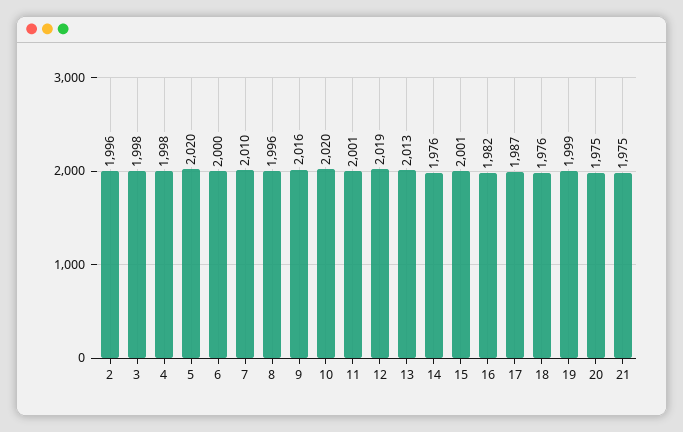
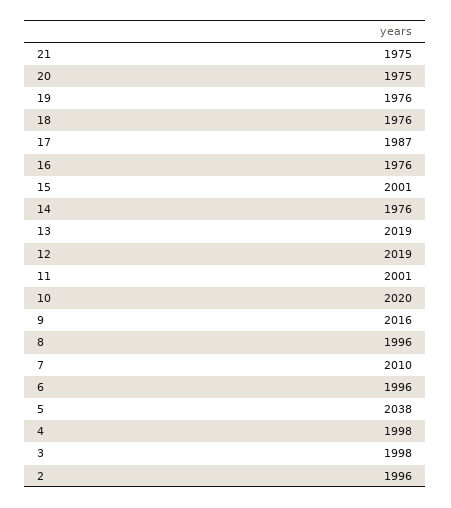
  {
    "2": 1996,
    "3": 1998,
    "4": 1998,
-   "5": 2020,
+   "5": 2038,
-   "6": 2000,
+   "6": 1996,
    "7": 2010,
    "8": 1996,
    "9": 2016,
    "10": 2020,
    "11": 2001,
    "12": 2019,
-   "13": 2013,
+   "13": 2019,
    "14": 1976,
    "15": 2001,
-   "16": 1982,
+   "16": 1976,
    "17": 1987,
    "18": 1976,
-   "19": 1999,
+   "19": 1976,
    "20": 1975,
    "21": 1975
  }

